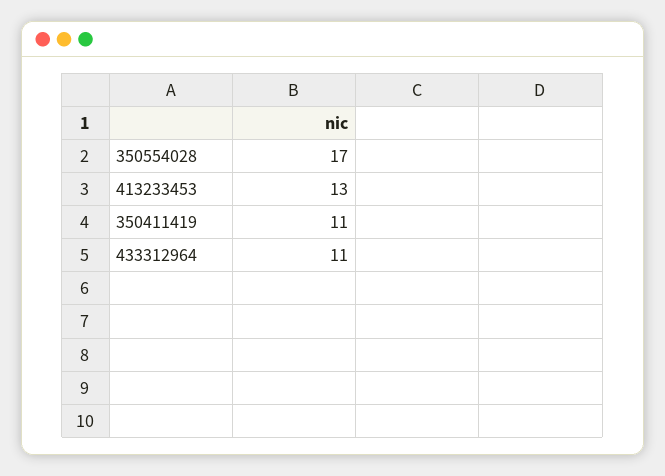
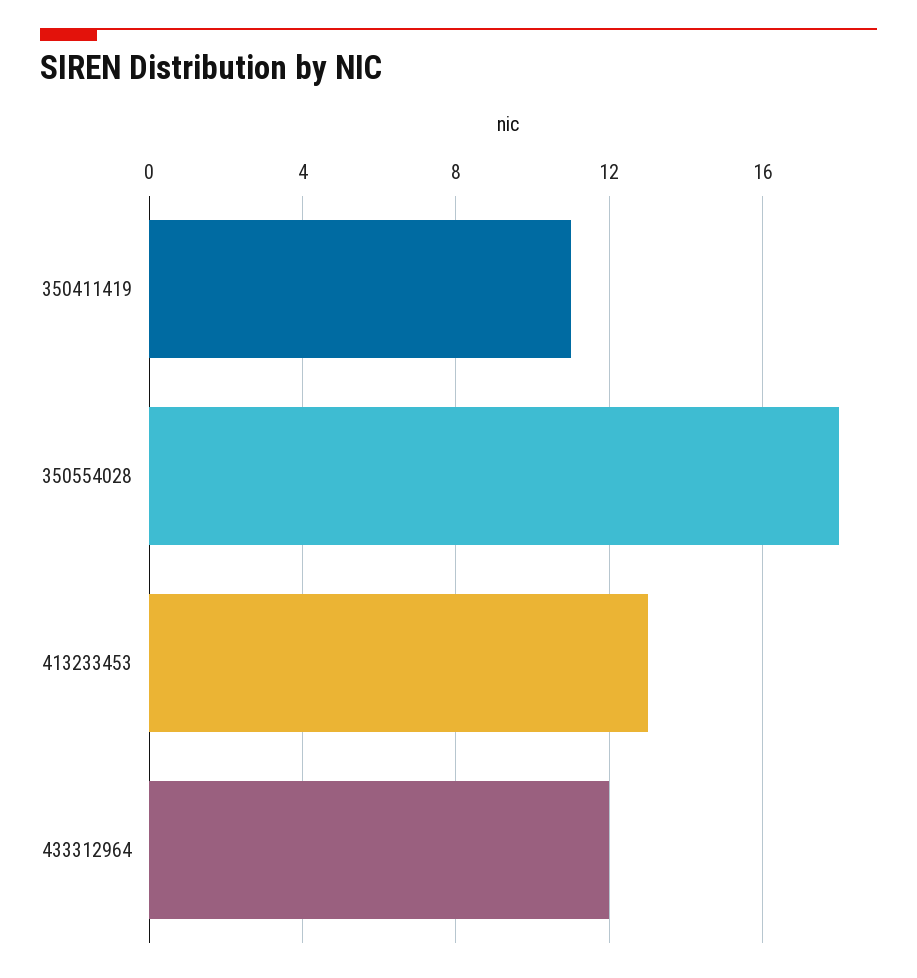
  {
-   "350554028": 17,
+   "350554028": 18,
    "413233453": 13,
    "350411419": 11,
-   "433312964": 11
+   "433312964": 12
  }

